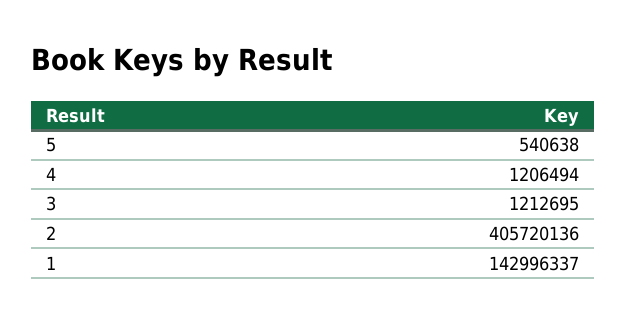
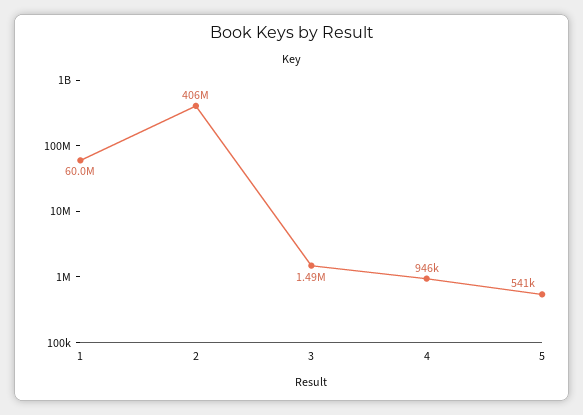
  {
    "5": 540638,
-   "4": 1206494,
+   "4": 946000,
-   "3": 1212695,
+   "3": 1490000,
    "2": 405720136,
-   "1": 142996337
+   "1": 60000000
  }

